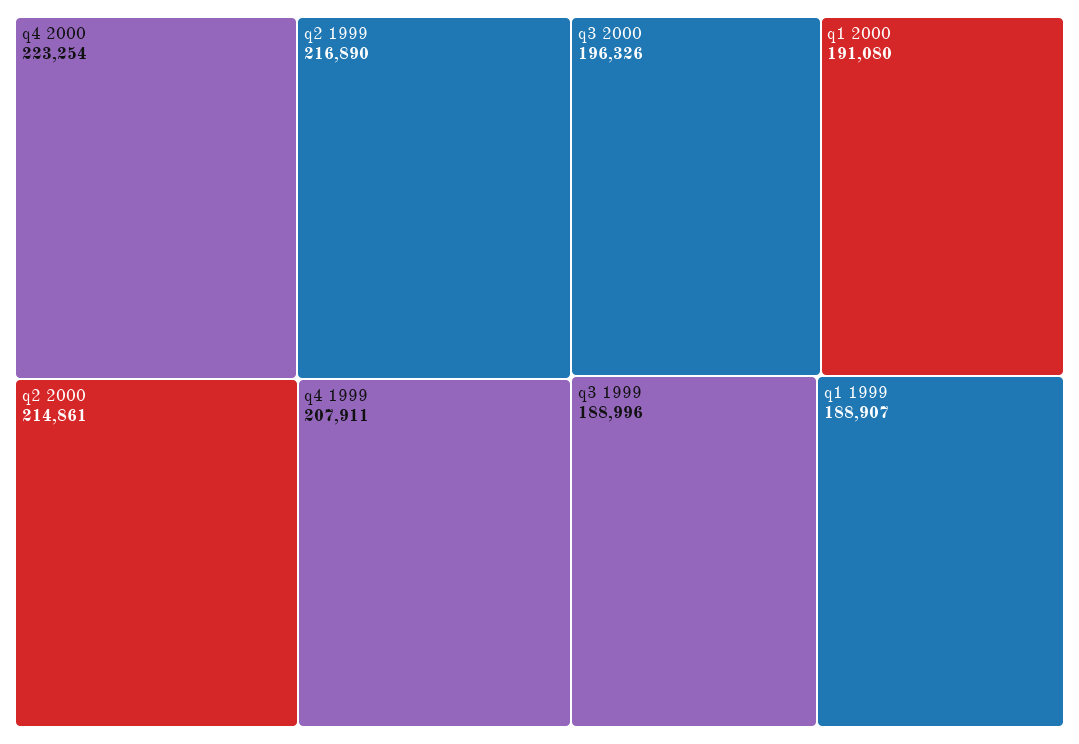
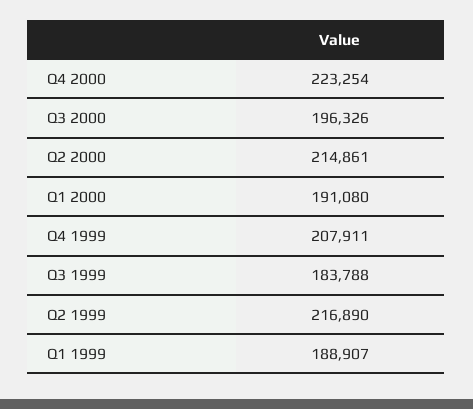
  {
    "q4 2000": 223254,
    "q2 1999": 216890,
    "q2 2000": 214861,
    "q4 1999": 207911,
    "q3 2000": 196326,
    "q1 2000": 191080,
-   "q3 1999": 188996,
+   "q3 1999": 183788,
    "q1 1999": 188907
  }

